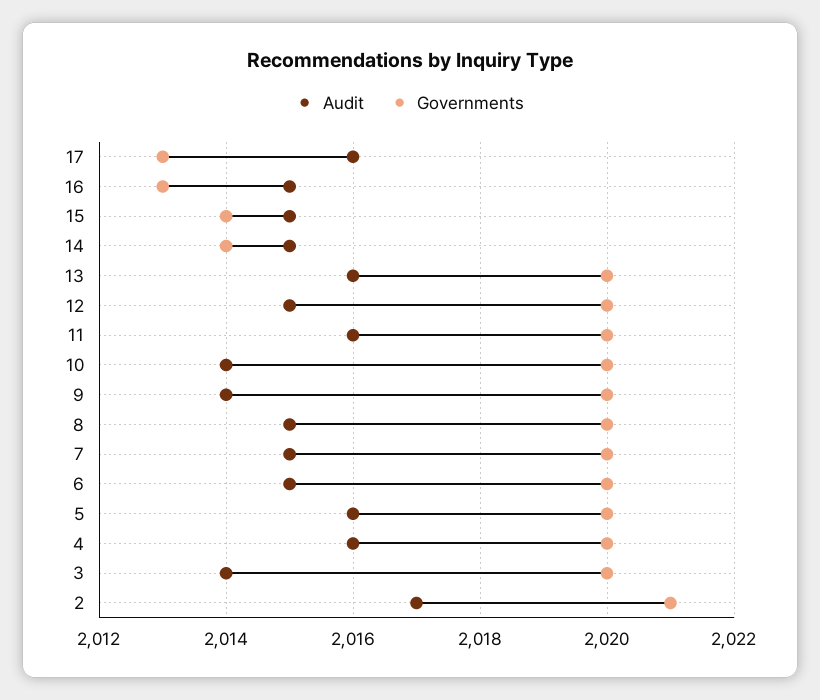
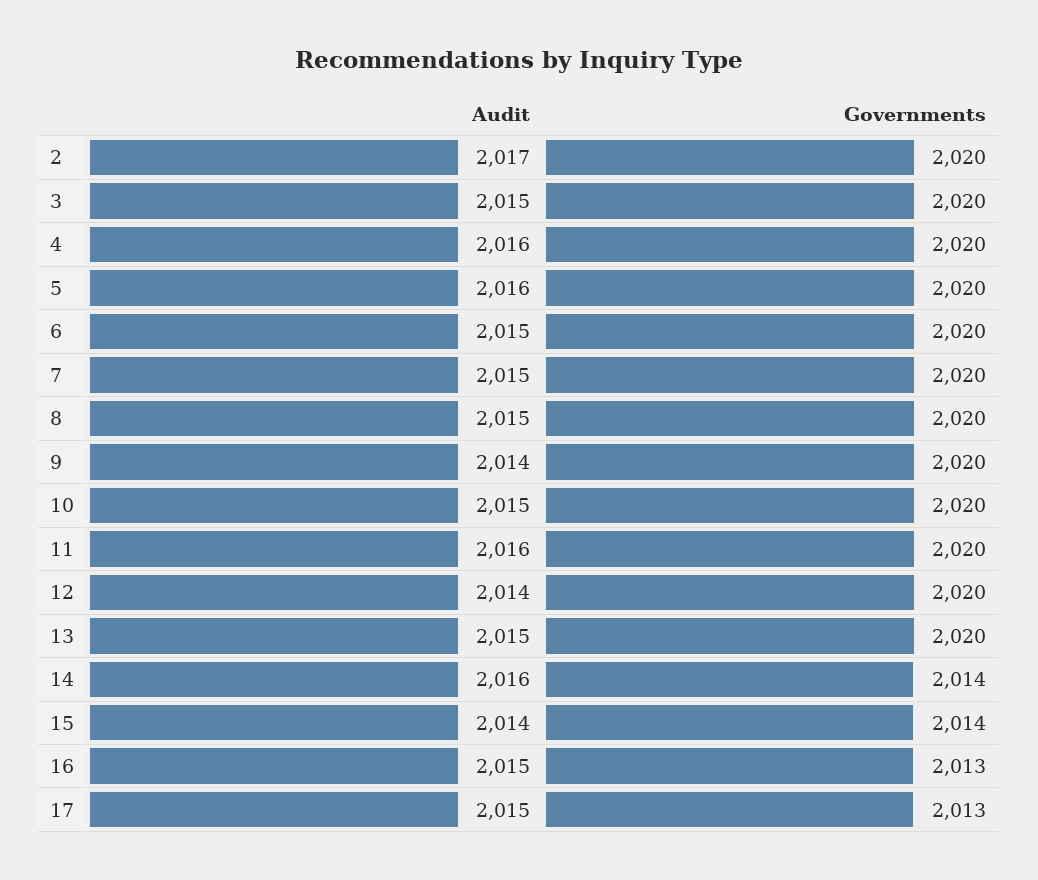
  {
    "Audit": {
-     "17": 2016,
+     "17": 2015,
      "16": 2015,
-     "15": 2015,
+     "15": 2014,
-     "14": 2015,
+     "14": 2016,
-     "13": 2016,
+     "13": 2015,
-     "12": 2015,
+     "12": 2014,
      "11": 2016,
-     "10": 2014,
+     "10": 2015,
      "9": 2014,
      "8": 2015,
      "7": 2015,
      "6": 2015,
      "5": 2016,
      "4": 2016,
-     "3": 2014,
+     "3": 2015,
      "2": 2017
    },
    "Governments": {
      "17": 2013,
      "16": 2013,
      "15": 2014,
      "14": 2014,
      "13": 2020,
      "12": 2020,
      "11": 2020,
      "10": 2020,
      "9": 2020,
      "8": 2020,
      "7": 2020,
      "6": 2020,
      "5": 2020,
      "4": 2020,
      "3": 2020,
-     "2": 2021
+     "2": 2020
    }
  }

